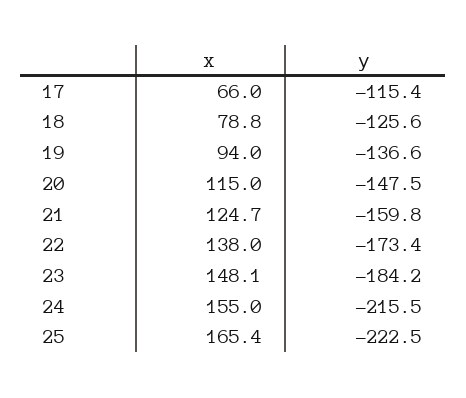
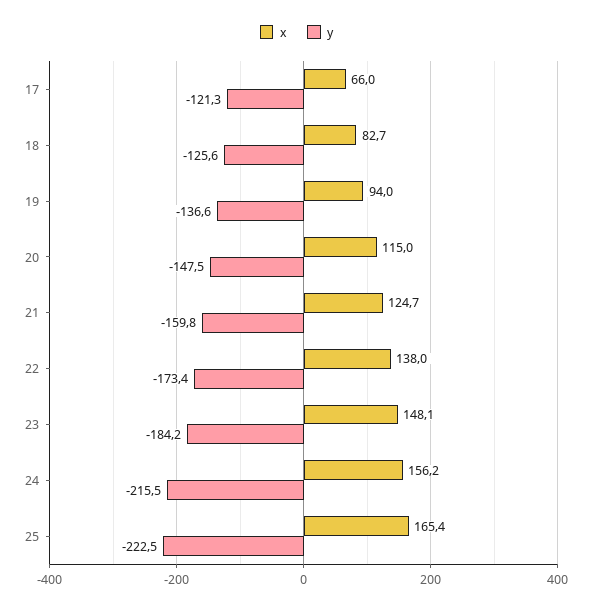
  {
    "x": {
      "17": 66,
-     "18": 78.8,
+     "18": 82.7,
      "19": 94,
      "20": 115,
      "21": 124.7,
      "22": 138,
      "23": 148.1,
-     "24": 155,
+     "24": 156.2,
      "25": 165.4
    },
    "y": {
-     "17": -115.4,
+     "17": -121.3,
      "18": -125.6,
      "19": -136.6,
      "20": -147.5,
      "21": -159.8,
      "22": -173.4,
      "23": -184.2,
      "24": -215.5,
      "25": -222.5
    }
  }

